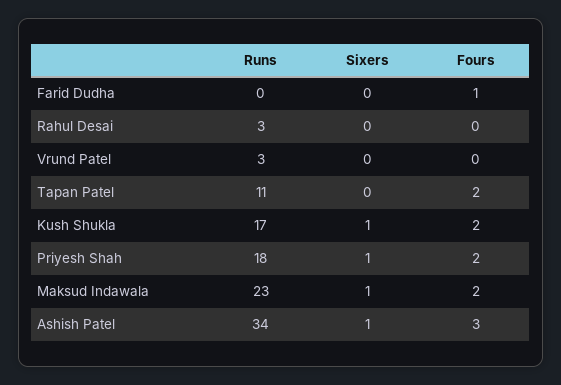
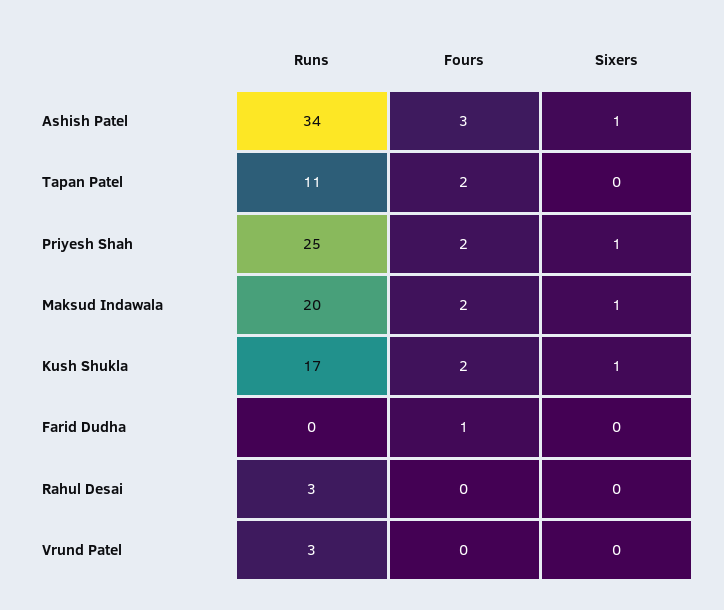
  {
    "Runs": {
      "Farid Dudha": 0,
      "Rahul Desai": 3,
      "Vrund Patel": 3,
      "Tapan Patel": 11,
      "Kush Shukla": 17,
-     "Priyesh Shah": 18,
+     "Priyesh Shah": 25,
-     "Maksud Indawala": 23,
+     "Maksud Indawala": 20,
      "Ashish Patel": 34
    },
    "Sixers": {
      "Farid Dudha": 0,
      "Rahul Desai": 0,
      "Vrund Patel": 0,
      "Tapan Patel": 0,
      "Kush Shukla": 1,
      "Priyesh Shah": 1,
      "Maksud Indawala": 1,
      "Ashish Patel": 1
    },
    "Fours": {
      "Farid Dudha": 1,
      "Rahul Desai": 0,
      "Vrund Patel": 0,
      "Tapan Patel": 2,
      "Kush Shukla": 2,
      "Priyesh Shah": 2,
      "Maksud Indawala": 2,
      "Ashish Patel": 3
    }
  }

